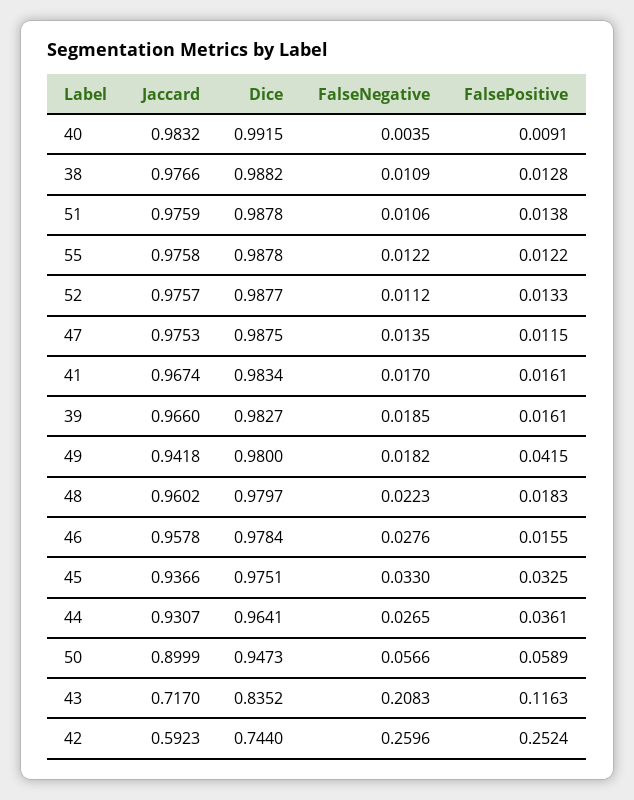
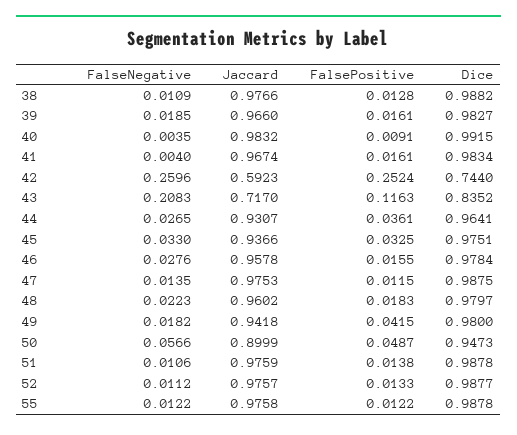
  {
    "Jaccard": {
      "40": 0.9832,
      "38": 0.9766,
      "51": 0.9759,
      "55": 0.9758,
      "52": 0.9757,
      "47": 0.9753,
      "41": 0.9674,
      "39": 0.966,
      "49": 0.9418,
      "48": 0.9602,
      "46": 0.9578,
      "45": 0.9366,
      "44": 0.9307,
      "50": 0.8999,
      "43": 0.717,
      "42": 0.5923
    },
    "Dice": {
      "40": 0.9915,
      "38": 0.9882,
      "51": 0.9878,
      "55": 0.9878,
      "52": 0.9877,
      "47": 0.9875,
      "41": 0.9834,
      "39": 0.9827,
      "49": 0.98,
      "48": 0.9797,
      "46": 0.9784,
      "45": 0.9751,
      "44": 0.9641,
      "50": 0.9473,
      "43": 0.8352,
      "42": 0.744
    },
    "FalseNegative": {
      "40": 0.0035,
      "38": 0.0109,
      "51": 0.0106,
      "55": 0.0122,
      "52": 0.0112,
      "47": 0.0135,
-     "41": 0.017,
+     "41": 0.004,
      "39": 0.0185,
      "49": 0.0182,
      "48": 0.0223,
      "46": 0.0276,
      "45": 0.033,
      "44": 0.0265,
      "50": 0.0566,
      "43": 0.2083,
      "42": 0.2596
    },
    "FalsePositive": {
      "40": 0.0091,
      "38": 0.0128,
      "51": 0.0138,
      "55": 0.0122,
      "52": 0.0133,
      "47": 0.0115,
      "41": 0.0161,
      "39": 0.0161,
      "49": 0.0415,
      "48": 0.0183,
      "46": 0.0155,
      "45": 0.0325,
      "44": 0.0361,
-     "50": 0.0589,
+     "50": 0.0487,
      "43": 0.1163,
      "42": 0.2524
    }
  }

